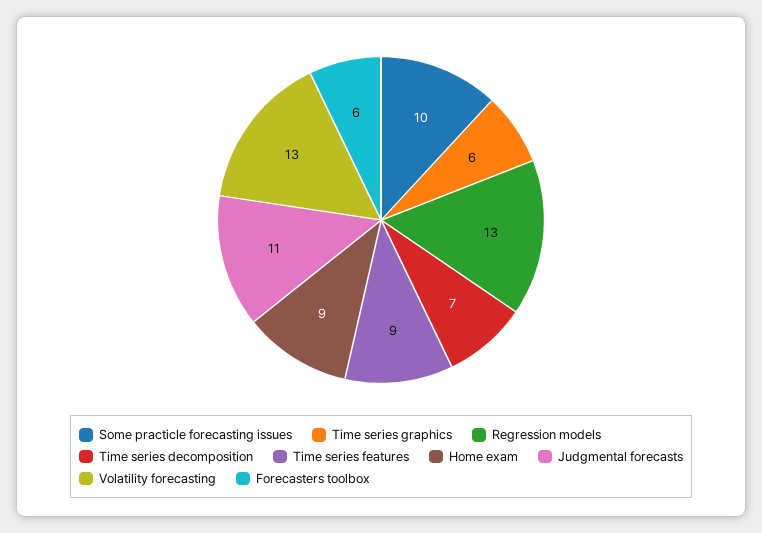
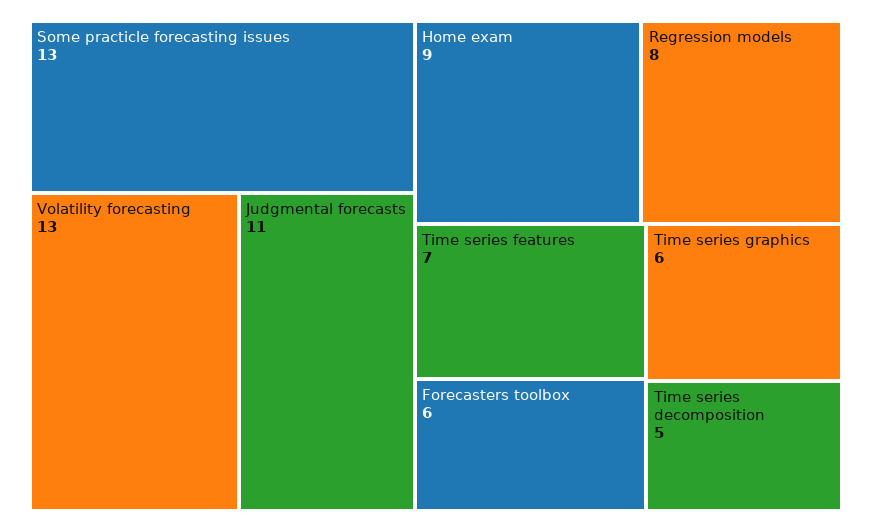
  {
-   "Some practicle forecasting issues": 10,
+   "Some practicle forecasting issues": 13,
    "Time series graphics": 6,
-   "Regression models": 13,
+   "Regression models": 8,
-   "Time series decomposition": 7,
+   "Time series decomposition": 5,
-   "Time series features": 9,
+   "Time series features": 7,
    "Home exam": 9,
    "Judgmental forecasts": 11,
    "Volatility forecasting": 13,
    "Forecasters toolbox": 6
  }

